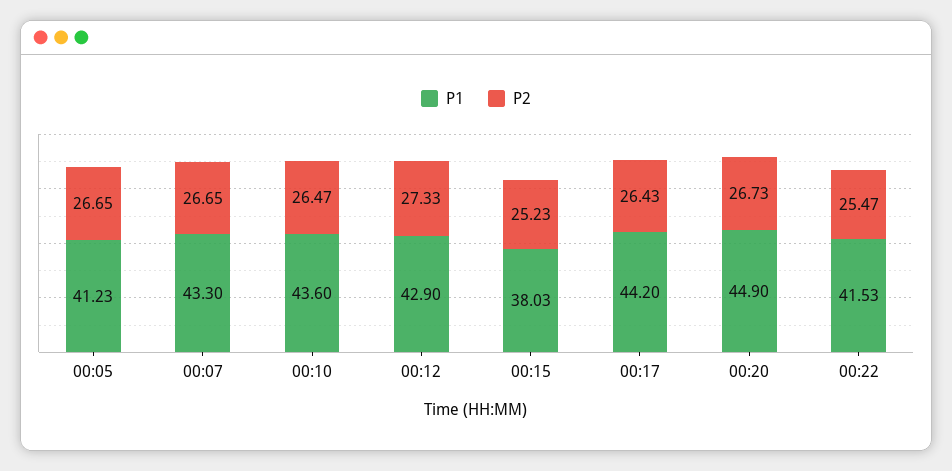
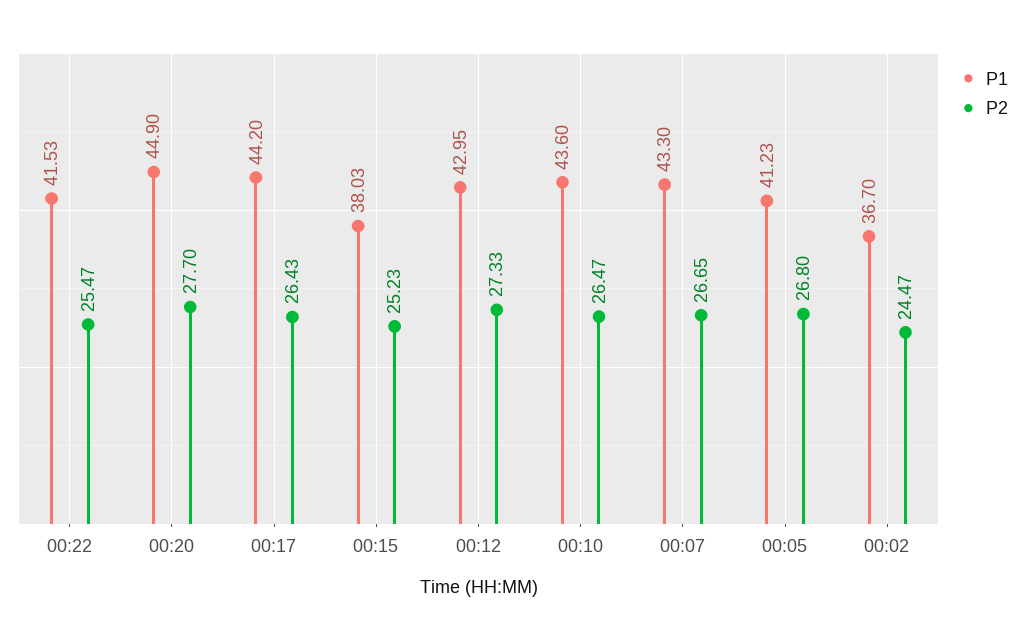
  {
    "P1": {
      "00:05": 41.23,
      "00:07": 43.3,
      "00:10": 43.6,
-     "00:12": 42.9,
+     "00:12": 42.95,
      "00:15": 38.03,
      "00:17": 44.2,
      "00:20": 44.9,
-     "00:22": 41.53
+     "00:22": 41.53,
+     "00:02": 36.7
    },
    "P2": {
-     "00:05": 26.65,
+     "00:05": 26.8,
      "00:07": 26.65,
      "00:10": 26.47,
      "00:12": 27.33,
      "00:15": 25.23,
      "00:17": 26.43,
-     "00:20": 26.73,
+     "00:20": 27.7,
-     "00:22": 25.47
+     "00:22": 25.47,
+     "00:02": 24.47
    }
  }

